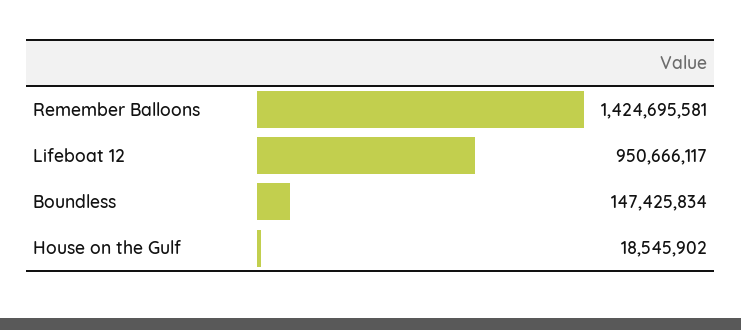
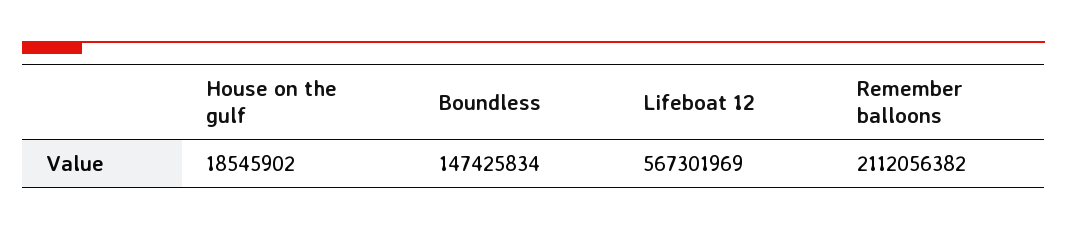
  {
-   "Remember Balloons": 1424695581,
+   "Remember Balloons": 2112056382,
-   "Lifeboat 12": 950666117,
+   "Lifeboat 12": 567301969,
    "Boundless": 147425834,
    "House on the Gulf": 18545902
  }

